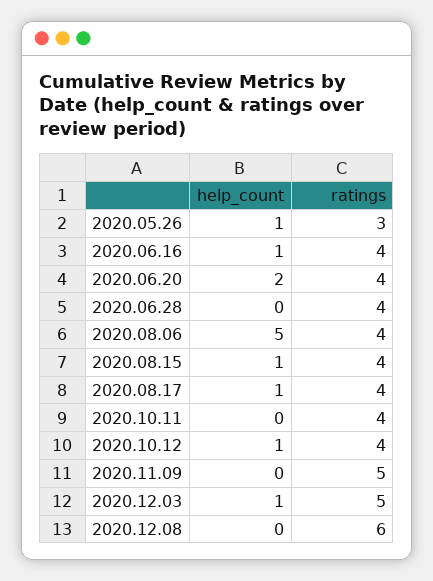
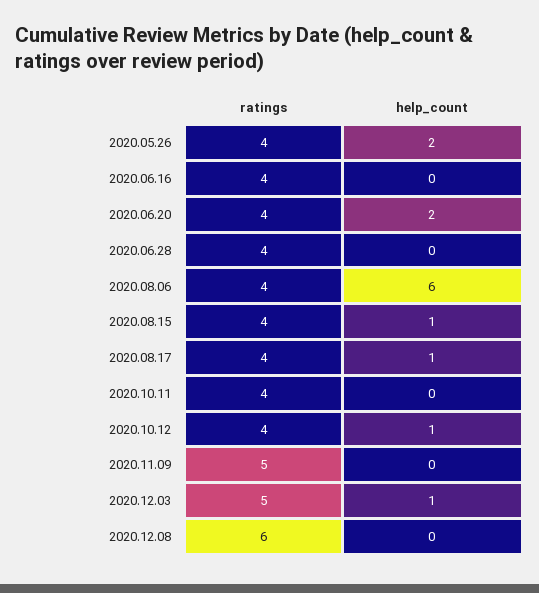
  {
    "help_count": {
-     "2020.05.26": 1,
+     "2020.05.26": 2,
-     "2020.06.16": 1,
+     "2020.06.16": 0,
      "2020.06.20": 2,
      "2020.06.28": 0,
-     "2020.08.06": 5,
+     "2020.08.06": 6,
      "2020.08.15": 1,
      "2020.08.17": 1,
      "2020.10.11": 0,
      "2020.10.12": 1,
      "2020.11.09": 0,
      "2020.12.03": 1,
      "2020.12.08": 0
    },
    "ratings": {
-     "2020.05.26": 3,
+     "2020.05.26": 4,
      "2020.06.16": 4,
      "2020.06.20": 4,
      "2020.06.28": 4,
      "2020.08.06": 4,
      "2020.08.15": 4,
      "2020.08.17": 4,
      "2020.10.11": 4,
      "2020.10.12": 4,
      "2020.11.09": 5,
      "2020.12.03": 5,
      "2020.12.08": 6
    }
  }

